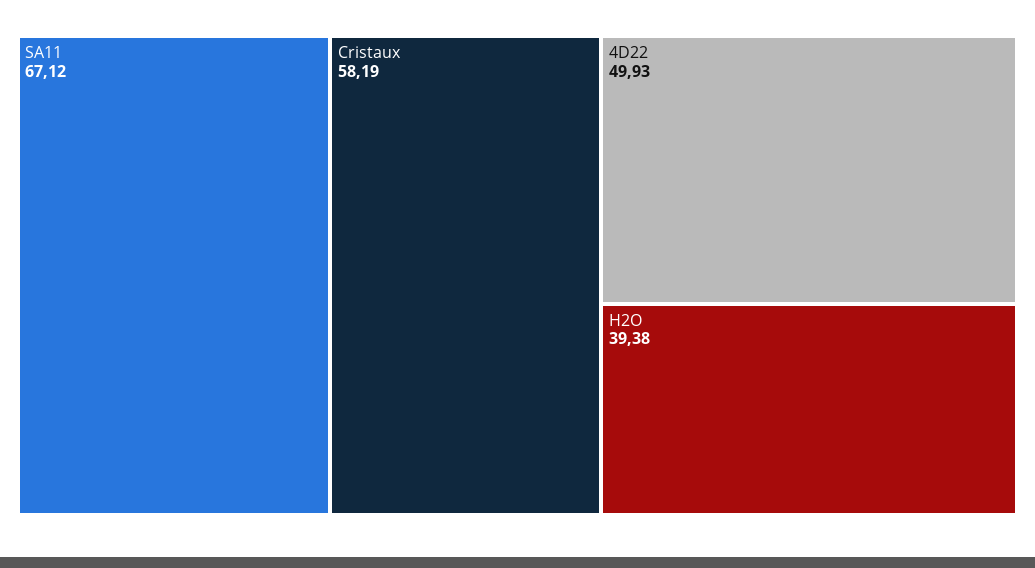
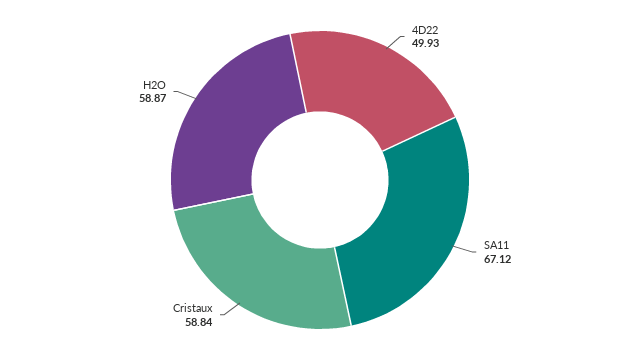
  {
    "SA11": 67.12,
-   "Cristaux": 58.19,
+   "Cristaux": 58.84,
    "4D22": 49.93,
-   "H2O": 39.38
+   "H2O": 58.87
  }

